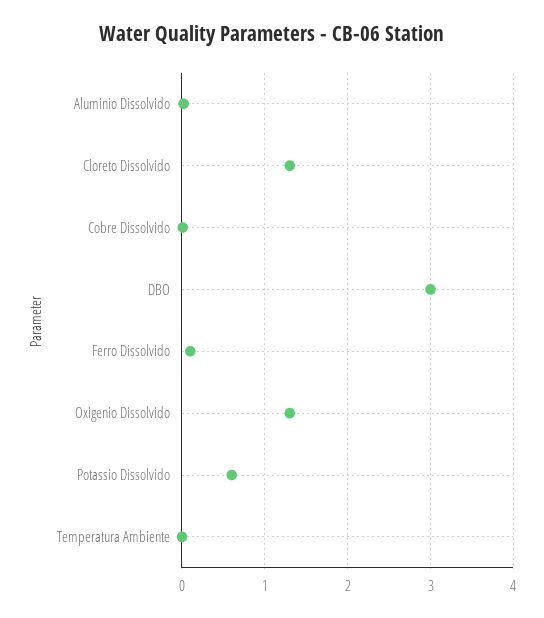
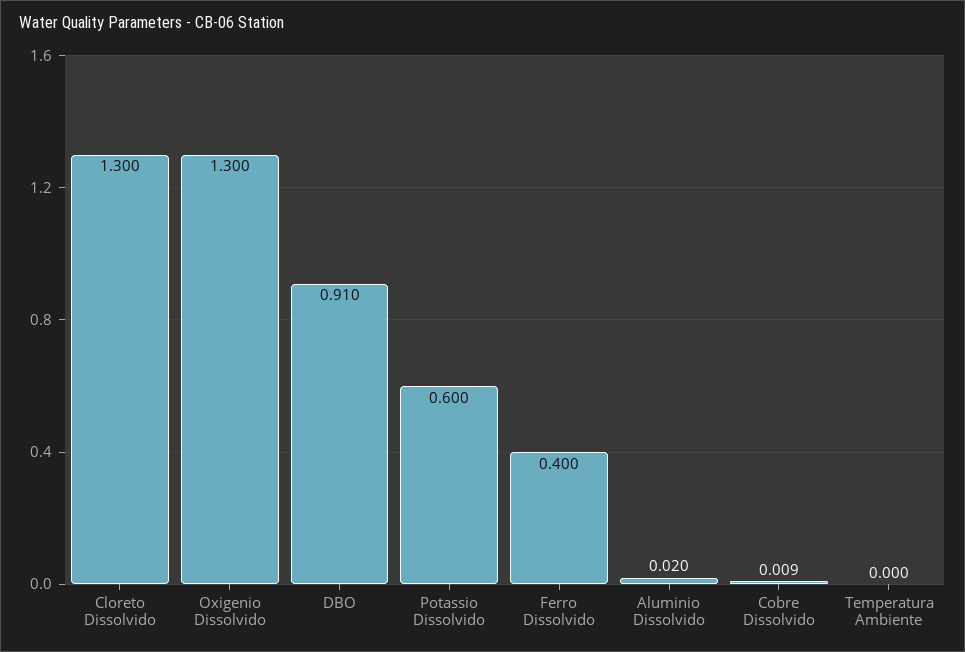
  {
    "Aluminio Dissolvido": 0.02,
    "Cloreto Dissolvido": 1.3,
    "Cobre Dissolvido": 0.009,
-   "DBO": 3,
+   "DBO": 0.91,
-   "Ferro Dissolvido": 0.1,
+   "Ferro Dissolvido": 0.4,
    "Oxigenio Dissolvido": 1.3,
    "Potassio Dissolvido": 0.6,
    "Temperatura Ambiente": 0
  }

